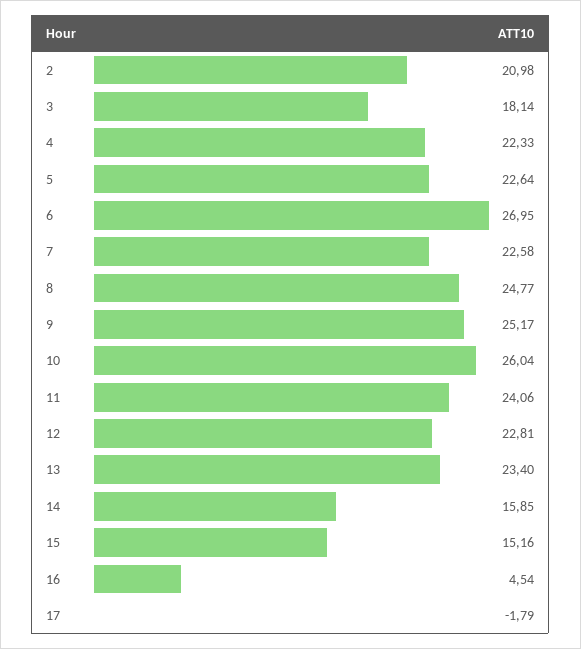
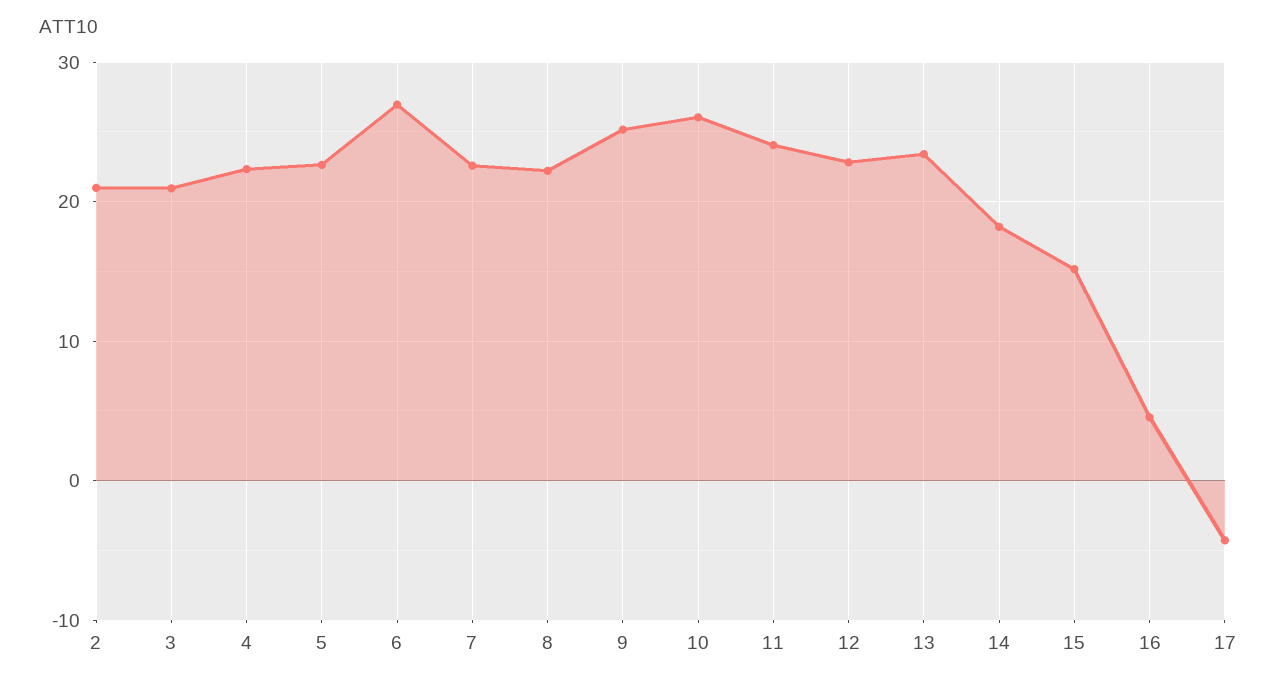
  {
    "2": 20.98,
-   "3": 18.14,
+   "3": 21,
    "4": 22.33,
    "5": 22.64,
    "6": 26.95,
    "7": 22.58,
-   "8": 24.77,
+   "8": 22,
    "9": 25.17,
    "10": 26.04,
    "11": 24.06,
    "12": 22.81,
    "13": 23.4,
-   "14": 15.85,
+   "14": 18,
    "15": 15.16,
    "16": 4.54,
-   "17": -1.79
+   "17": -4
  }

